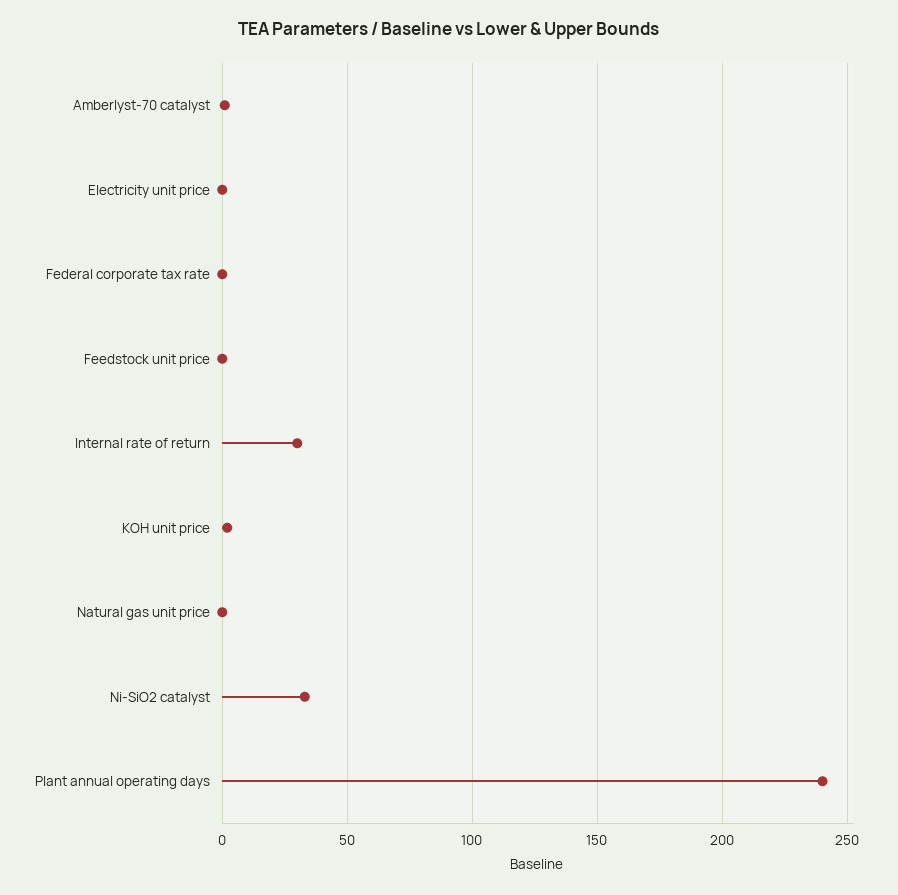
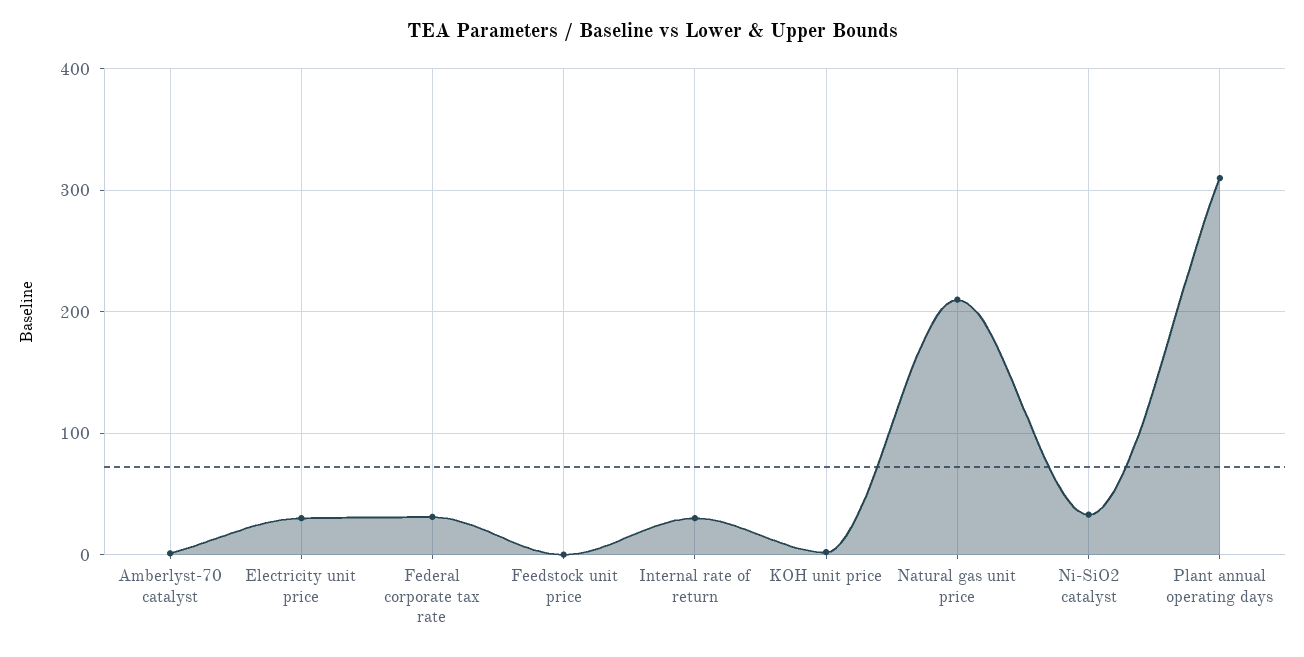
  {
    "Amberlyst-70 catalyst": 0,
-   "Electricity unit price": 0,
+   "Electricity unit price": 30,
-   "Federal corporate tax rate": 0,
+   "Federal corporate tax rate": 30,
    "Feedstock unit price": 0,
    "Internal rate of return": 30,
    "KOH unit price": 0,
-   "Natural gas unit price": 0,
+   "Natural gas unit price": 210,
    "Ni-SiO2 catalyst": 35,
-   "Plant annual operating days": 240
+   "Plant annual operating days": 310
  }

